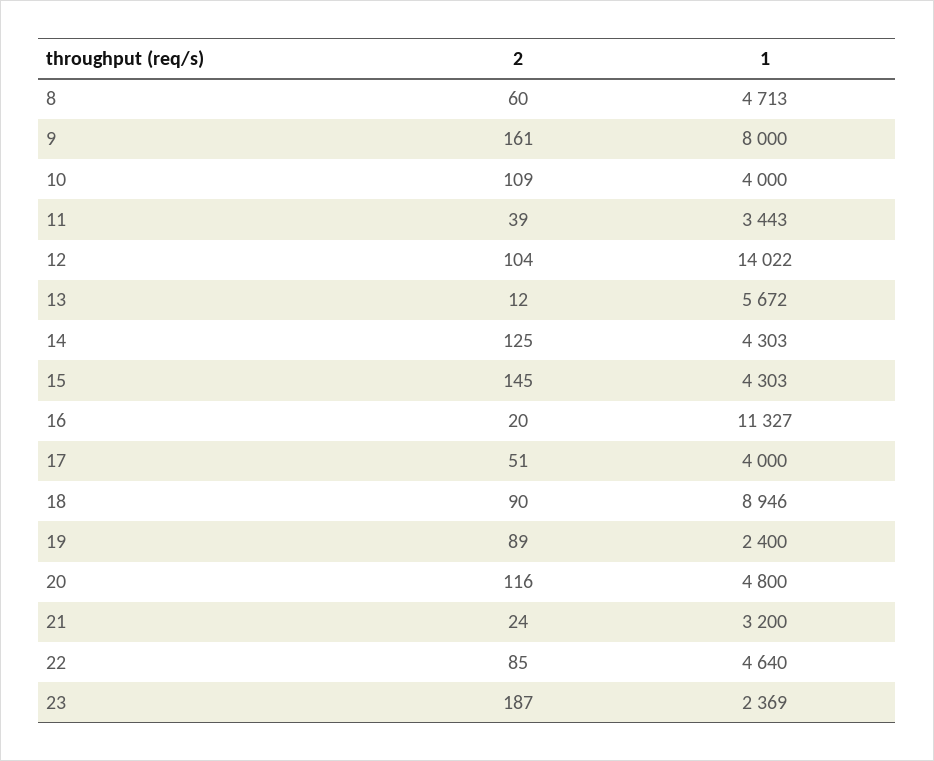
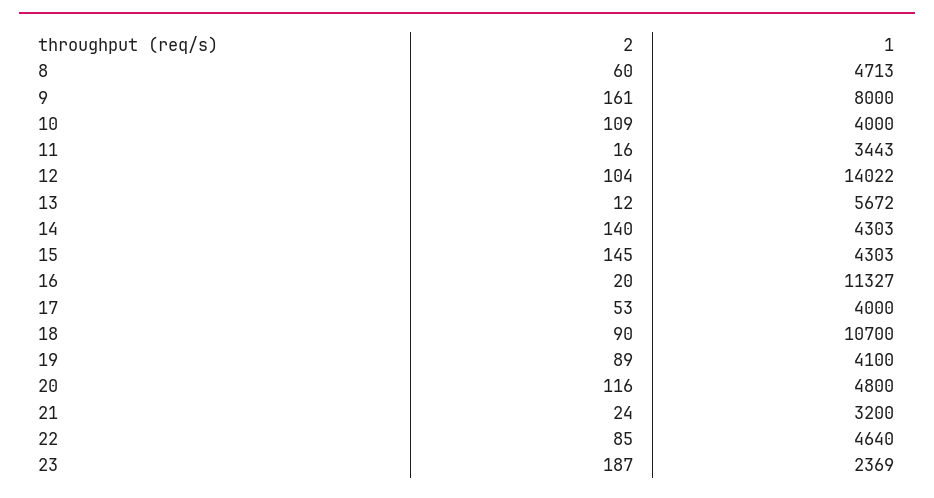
  {
    "2": {
      "8": 60,
      "9": 161,
      "10": 109,
-     "11": 39,
+     "11": 16,
      "12": 104,
      "13": 12,
-     "14": 125,
+     "14": 140,
      "15": 145,
      "16": 20,
-     "17": 51,
+     "17": 53,
      "18": 90,
      "19": 89,
      "20": 116,
      "21": 24,
      "22": 85,
      "23": 187
    },
    "1": {
      "8": 4713,
      "9": 8000,
      "10": 4000,
      "11": 3443,
      "12": 14022,
      "13": 5672,
      "14": 4303,
      "15": 4303,
      "16": 11327,
      "17": 4000,
-     "18": 8946,
+     "18": 10700,
-     "19": 2400,
+     "19": 4100,
      "20": 4800,
      "21": 3200,
      "22": 4640,
      "23": 2369
    }
  }

